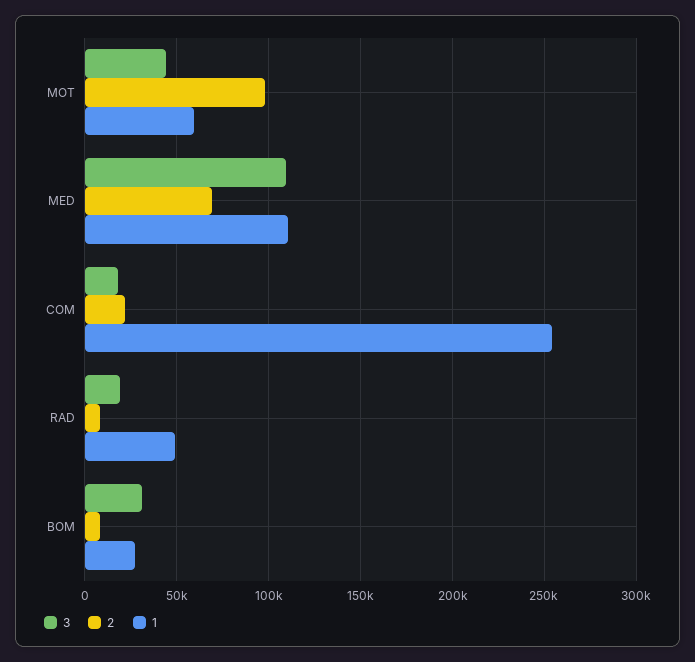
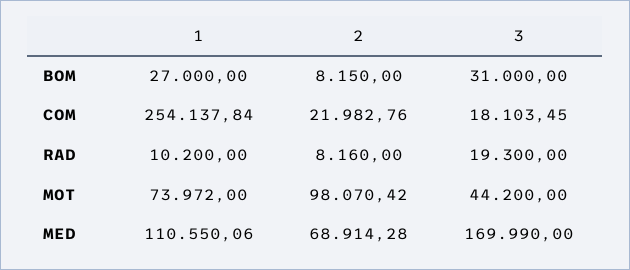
  {
    "3": {
      "MOT": 44200,
-     "MED": 110000,
+     "MED": 169990,
      "COM": 18103.45,
      "RAD": 19300,
      "BOM": 31000
    },
    "2": {
      "MOT": 98070.42,
      "MED": 68914.28,
      "COM": 21982.76,
      "RAD": 8160,
      "BOM": 8150
    },
    "1": {
-     "MOT": 60000,
+     "MOT": 73972,
      "MED": 110550.06,
      "COM": 254137.84,
-     "RAD": 50000,
+     "RAD": 10200,
      "BOM": 27000
    }
  }

